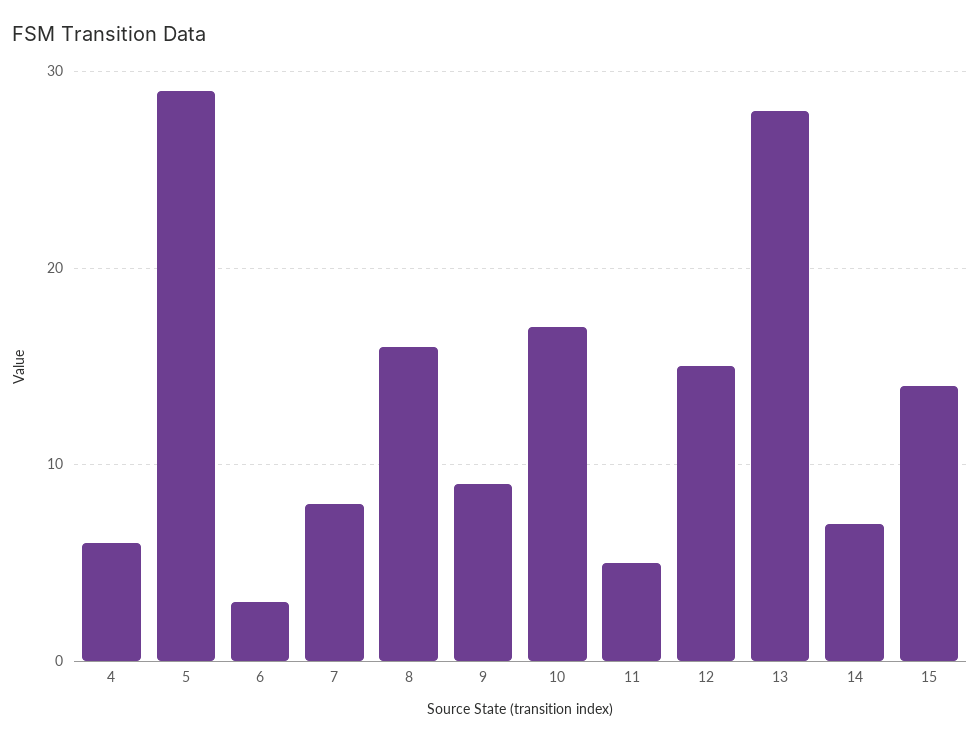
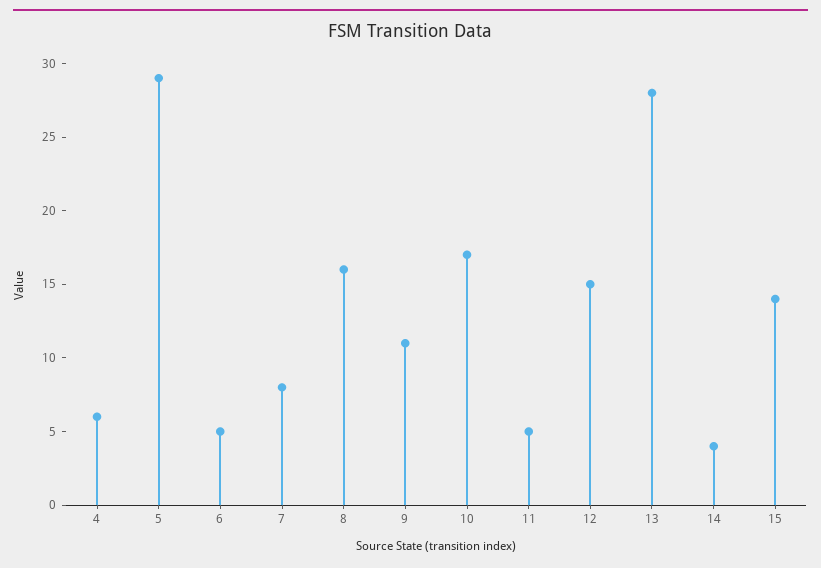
  {
    "4": 6,
    "5": 29,
-   "6": 3,
+   "6": 5,
    "7": 8,
    "8": 16,
-   "9": 9,
+   "9": 11,
    "10": 17,
    "11": 5,
    "12": 15,
    "13": 28,
-   "14": 7,
+   "14": 4,
    "15": 14
  }

